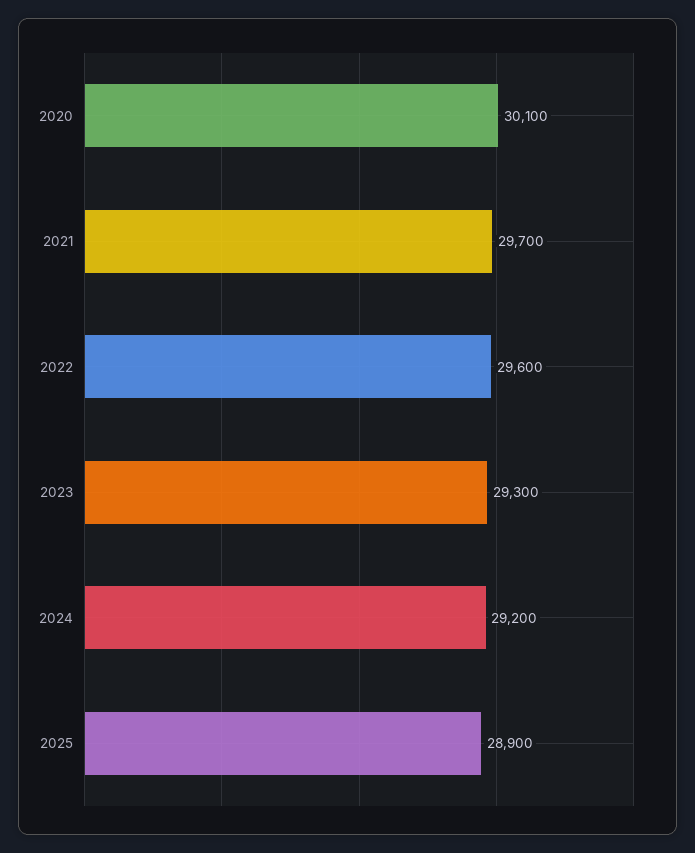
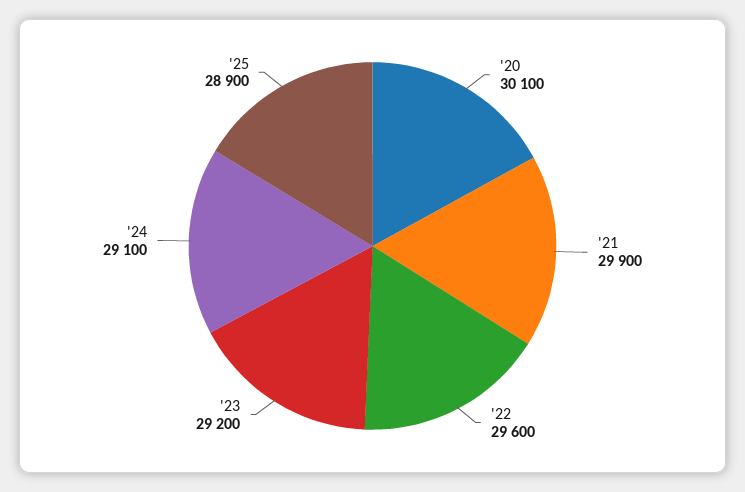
  {
    "2020": 30100,
-   "2021": 29700,
+   "2021": 29900,
    "2022": 29600,
-   "2023": 29300,
+   "2023": 29200,
-   "2024": 29200,
+   "2024": 29100,
    "2025": 28900
  }

